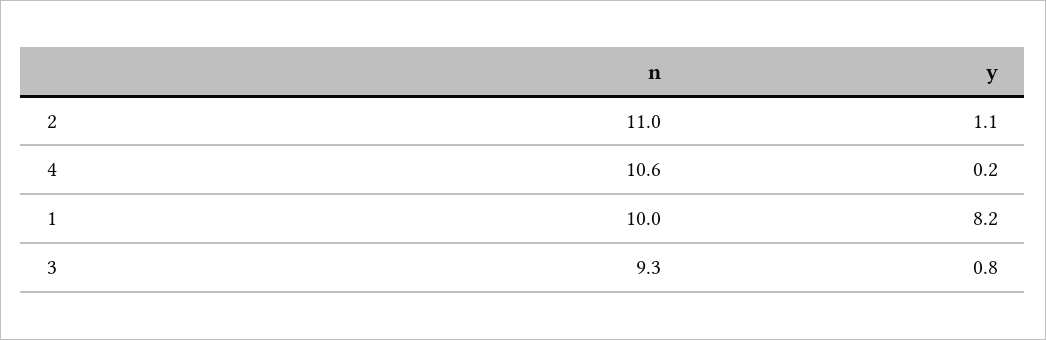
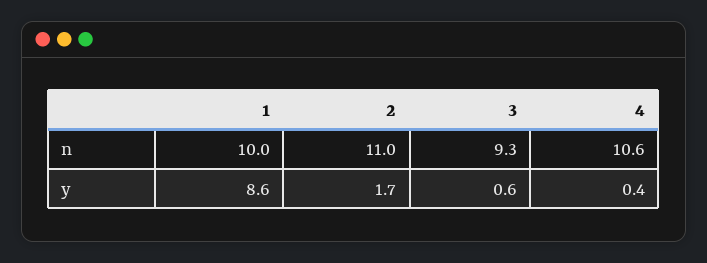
  {
    "n": {
      "2": 11,
      "4": 10.6,
      "1": 10,
      "3": 9.3
    },
    "y": {
-     "2": 1.1,
+     "2": 1.7,
-     "4": 0.2,
+     "4": 0.4,
-     "1": 8.2,
+     "1": 8.6,
-     "3": 0.8
+     "3": 0.6
    }
  }

